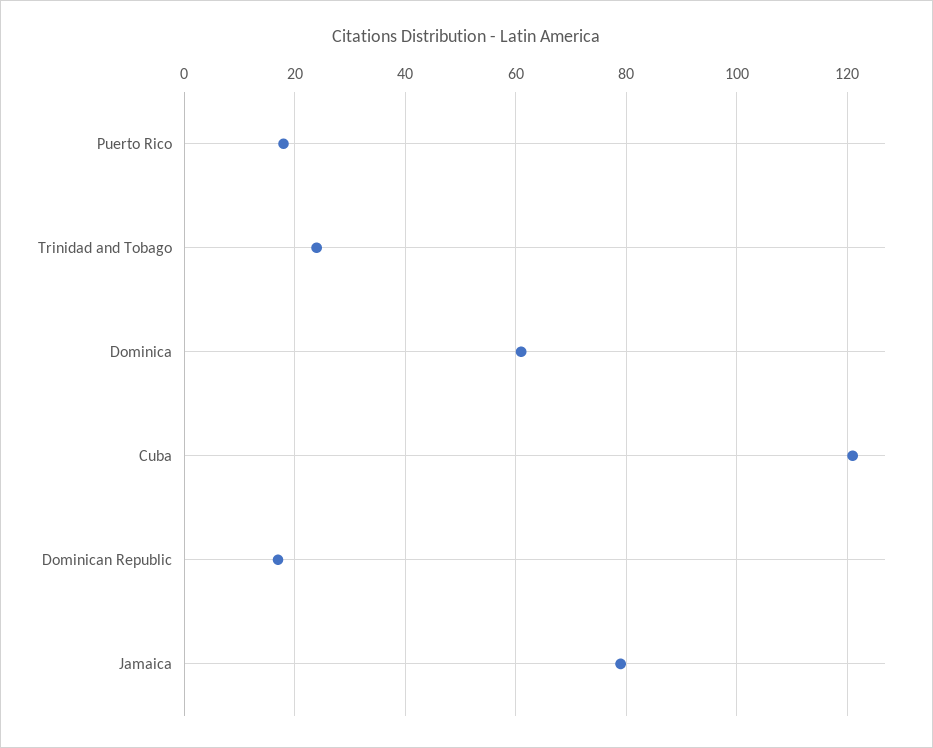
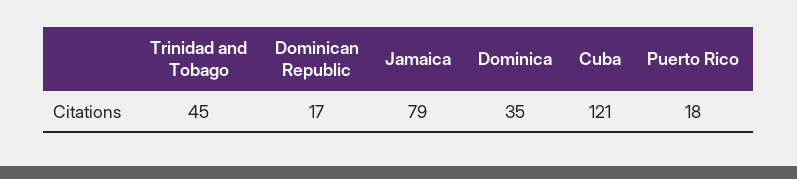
  {
    "Puerto Rico": 18,
-   "Trinidad and Tobago": 25,
+   "Trinidad and Tobago": 45,
-   "Dominica": 60,
+   "Dominica": 35,
    "Cuba": 121,
    "Dominican Republic": 17,
    "Jamaica": 79
  }

